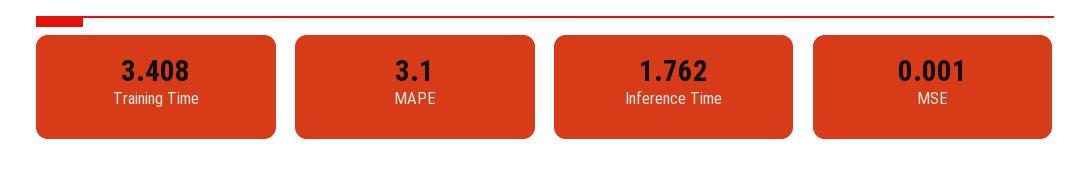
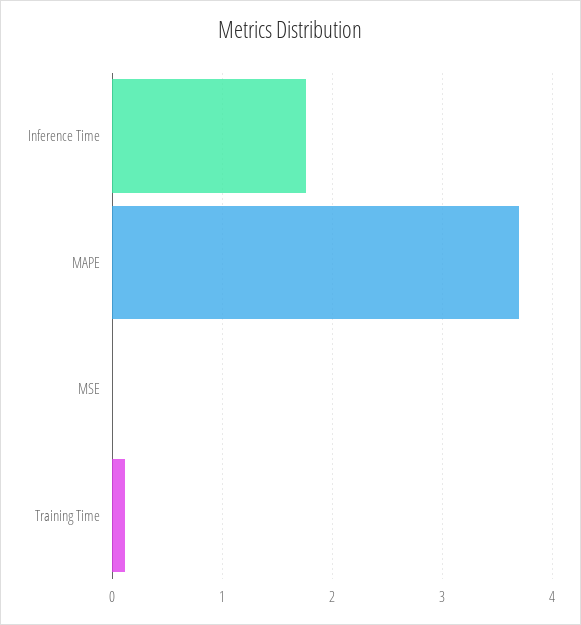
  {
-   "Training Time": 3.408,
+   "Training Time": 0.1,
-   "MAPE": 3.1,
+   "MAPE": 3.7,
    "Inference Time": 1.762,
    "MSE": 0.001
  }

